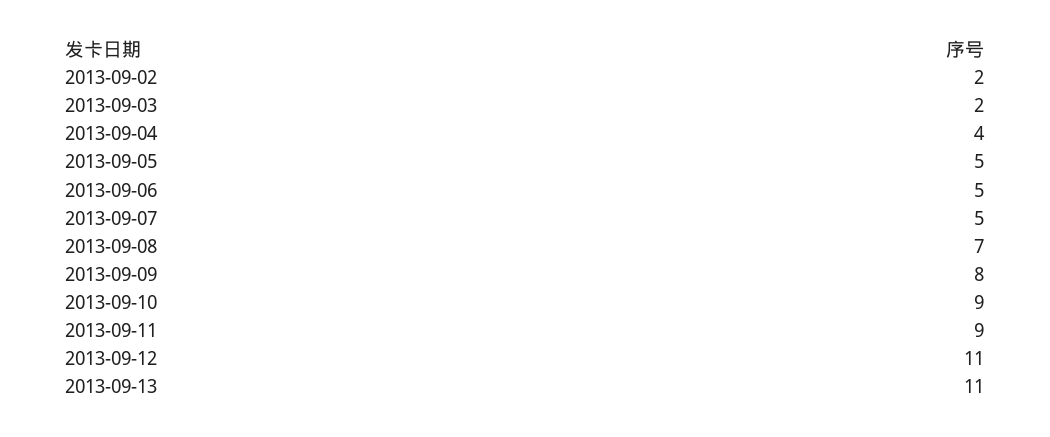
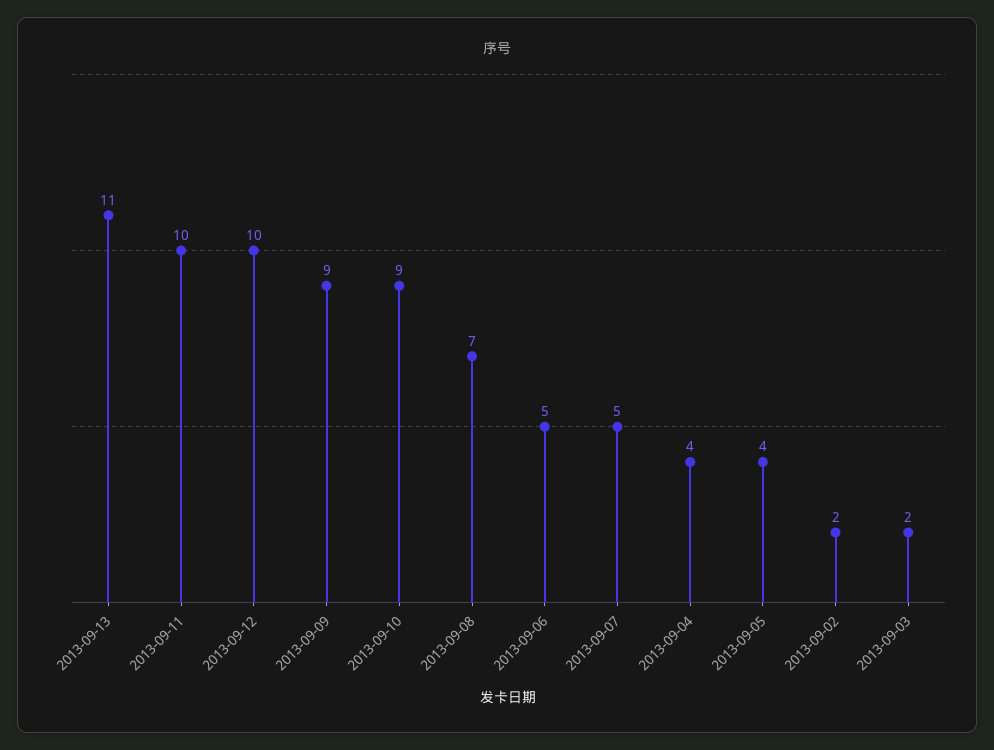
  {
    "2013-09-02": 2,
    "2013-09-03": 2,
    "2013-09-04": 4,
-   "2013-09-05": 5,
+   "2013-09-05": 4,
    "2013-09-06": 5,
    "2013-09-07": 5,
    "2013-09-08": 7,
-   "2013-09-09": 8,
+   "2013-09-09": 9,
    "2013-09-10": 9,
-   "2013-09-11": 9,
+   "2013-09-11": 10,
-   "2013-09-12": 11,
+   "2013-09-12": 10,
    "2013-09-13": 11
  }

